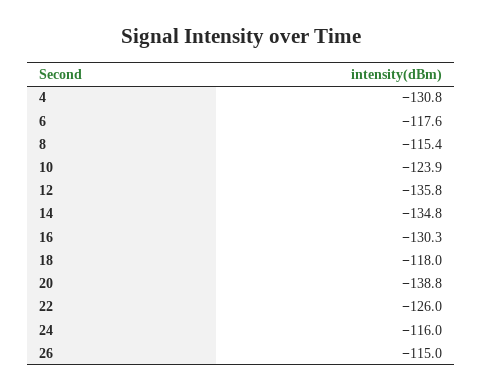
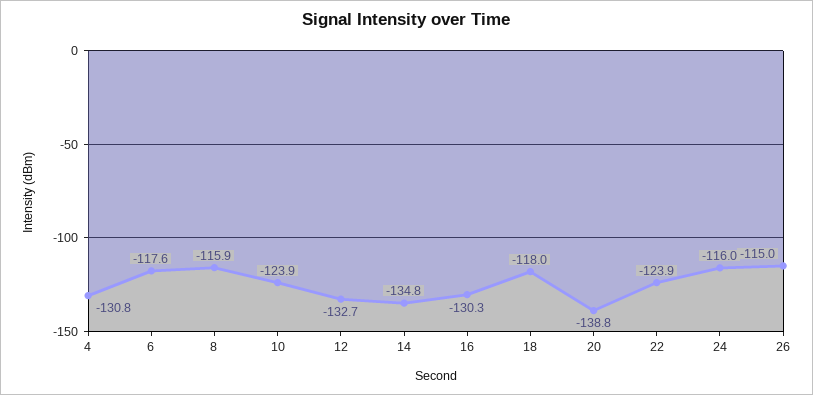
  {
    "4": -130.8,
    "6": -117.6,
-   "8": -115.4,
+   "8": -115.9,
    "10": -123.9,
-   "12": -135.8,
+   "12": -132.7,
    "14": -134.8,
    "16": -130.3,
    "18": -118,
    "20": -138.8,
-   "22": -126,
+   "22": -123.9,
    "24": -116,
    "26": -115
  }

